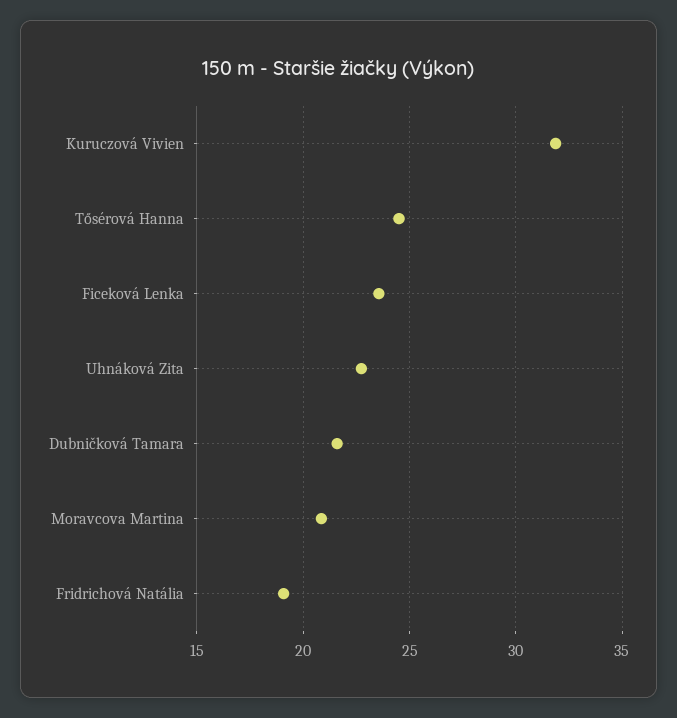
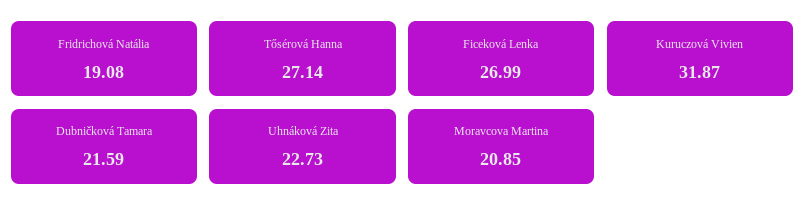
  {
    "Kuruczová Vivien": 31.87,
-   "Tősérová Hanna": 24.5,
+   "Tősérová Hanna": 27.14,
-   "Ficeková Lenka": 23.5,
+   "Ficeková Lenka": 26.99,
    "Uhnáková Zita": 22.73,
    "Dubničková Tamara": 21.59,
    "Moravcova Martina": 20.85,
    "Fridrichová Natália": 19.08
  }

